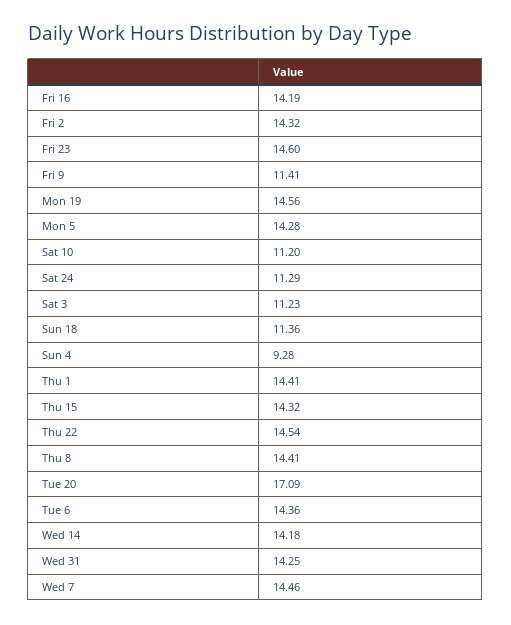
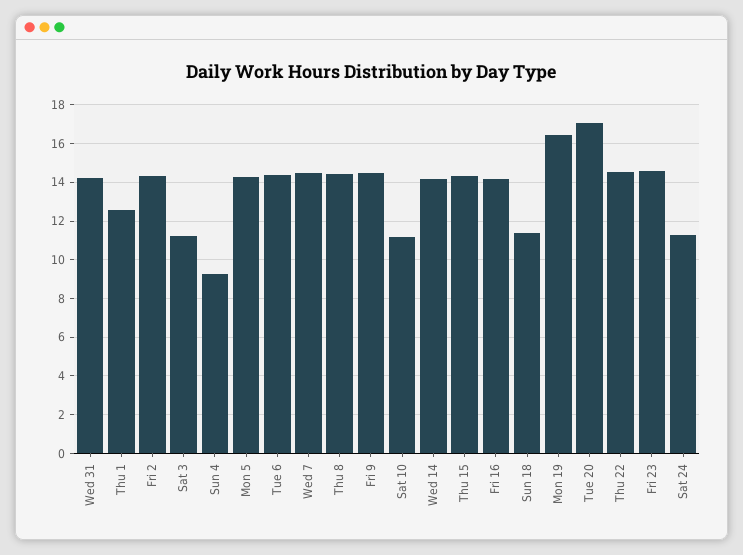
  {
    "Fri 16": 14.19,
    "Fri 2": 14.32,
    "Fri 23": 14.6,
-   "Fri 9": 11.41,
+   "Fri 9": 14.5,
-   "Mon 19": 14.56,
+   "Mon 19": 16.5,
    "Mon 5": 14.28,
    "Sat 10": 11.2,
    "Sat 24": 11.29,
    "Sat 3": 11.23,
    "Sun 18": 11.36,
    "Sun 4": 9.28,
-   "Thu 1": 14.41,
+   "Thu 1": 12.5,
    "Thu 15": 14.32,
    "Thu 22": 14.54,
    "Thu 8": 14.41,
    "Tue 20": 17.09,
    "Tue 6": 14.36,
    "Wed 14": 14.18,
    "Wed 31": 14.25,
    "Wed 7": 14.46
  }

